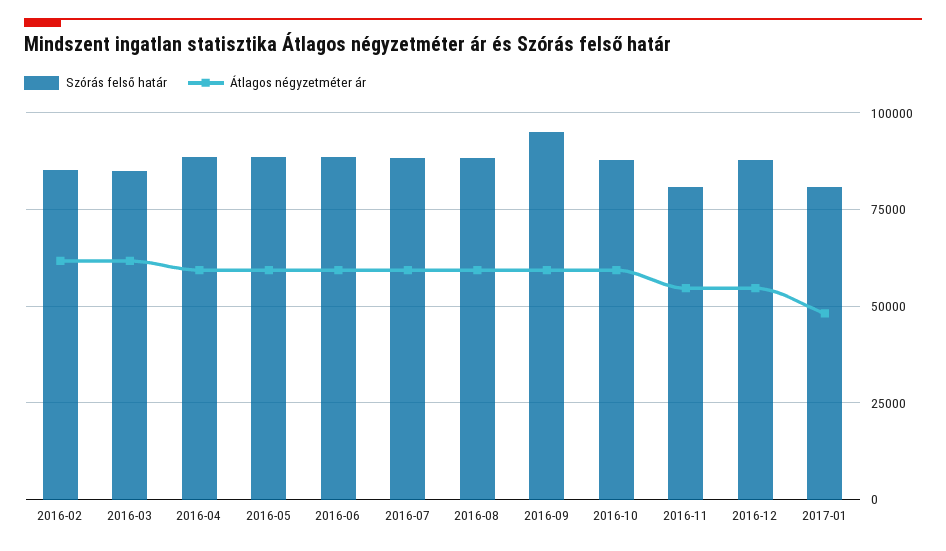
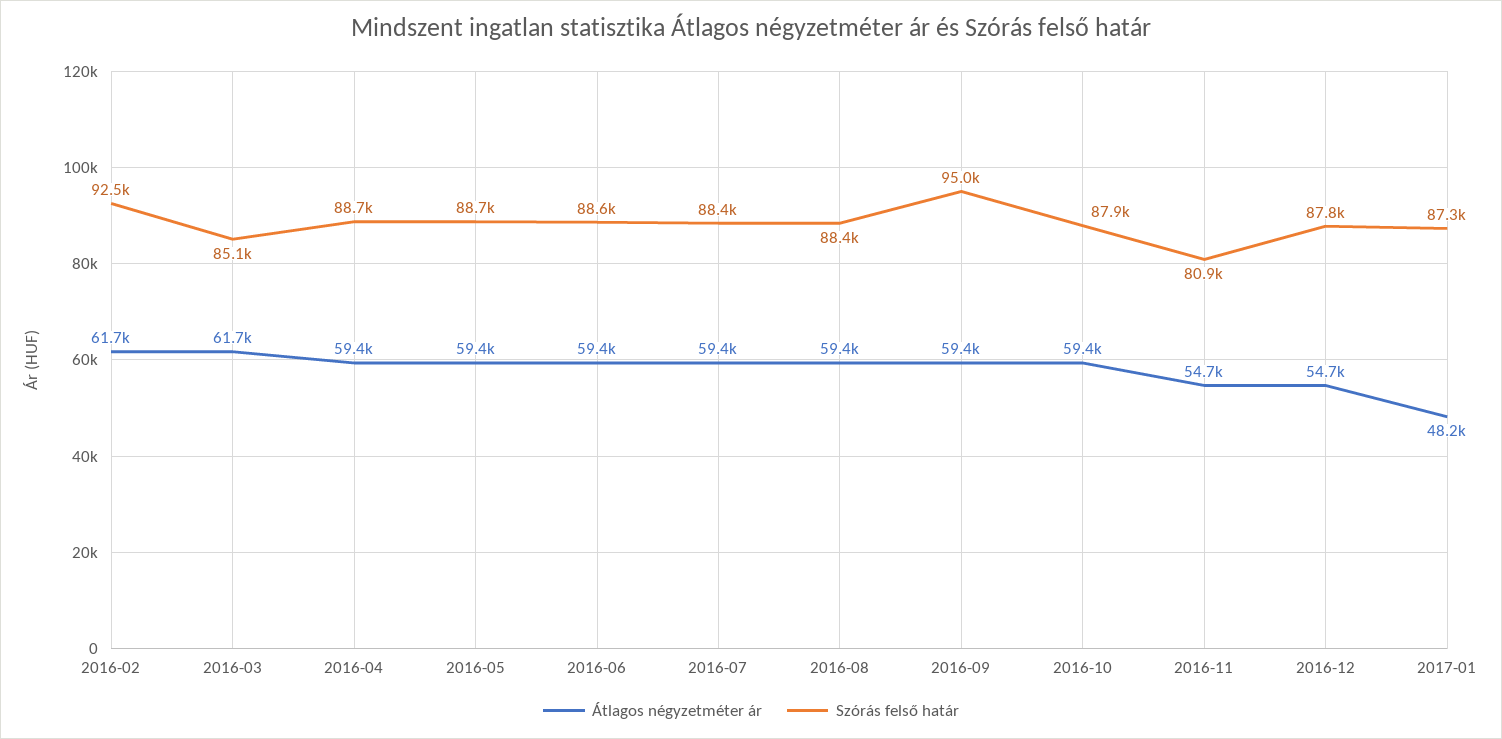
  {
    "Szórás felső határ": {
-     "2016-02": 85000,
+     "2016-02": 92500,
      "2016-03": 85100,
      "2016-04": 88700,
      "2016-05": 88700,
      "2016-06": 88600,
      "2016-07": 88400,
      "2016-08": 88400,
      "2016-09": 95000,
      "2016-10": 87900,
      "2016-11": 80900,
      "2016-12": 87800,
-     "2017-01": 80000
+     "2017-01": 87300
    },
    "Átlagos négyzetméter ár": {
      "2016-02": 61700,
      "2016-03": 61700,
      "2016-04": 59400,
      "2016-05": 59400,
      "2016-06": 59400,
      "2016-07": 59400,
      "2016-08": 59400,
      "2016-09": 59400,
      "2016-10": 59400,
      "2016-11": 54700,
      "2016-12": 54700,
      "2017-01": 48200
    }
  }

